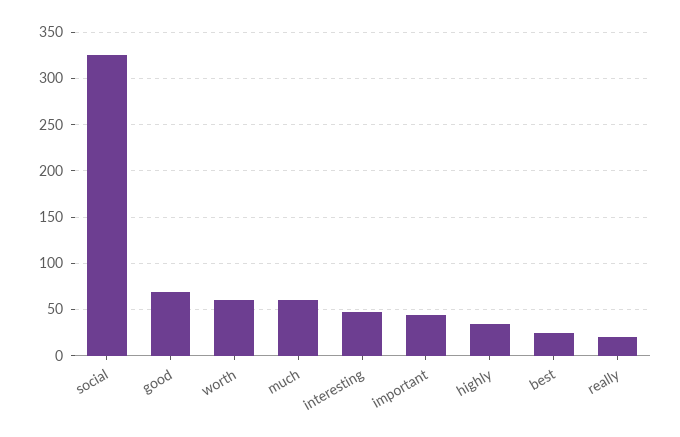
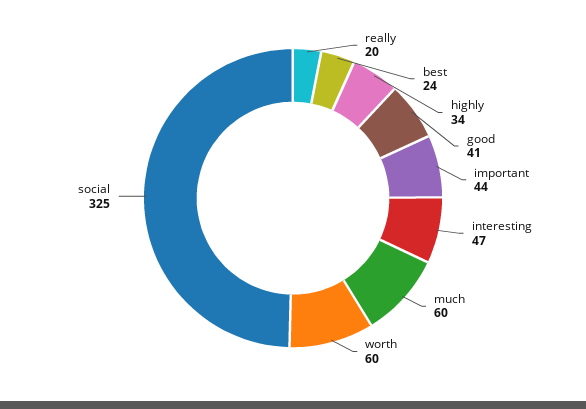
  {
    "social": 325,
-   "good": 70,
+   "good": 41,
    "worth": 60,
    "much": 60,
    "interesting": 47,
    "important": 44,
    "highly": 34,
    "best": 24,
    "really": 20
  }

